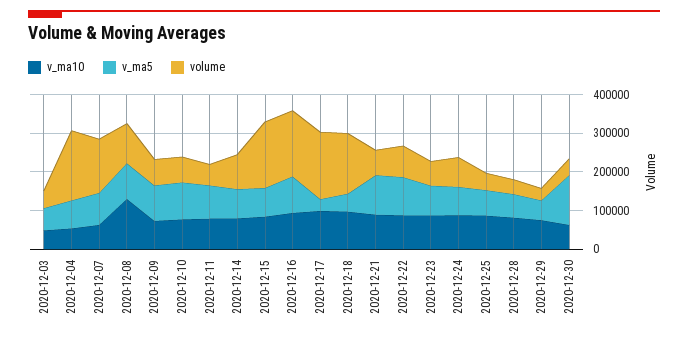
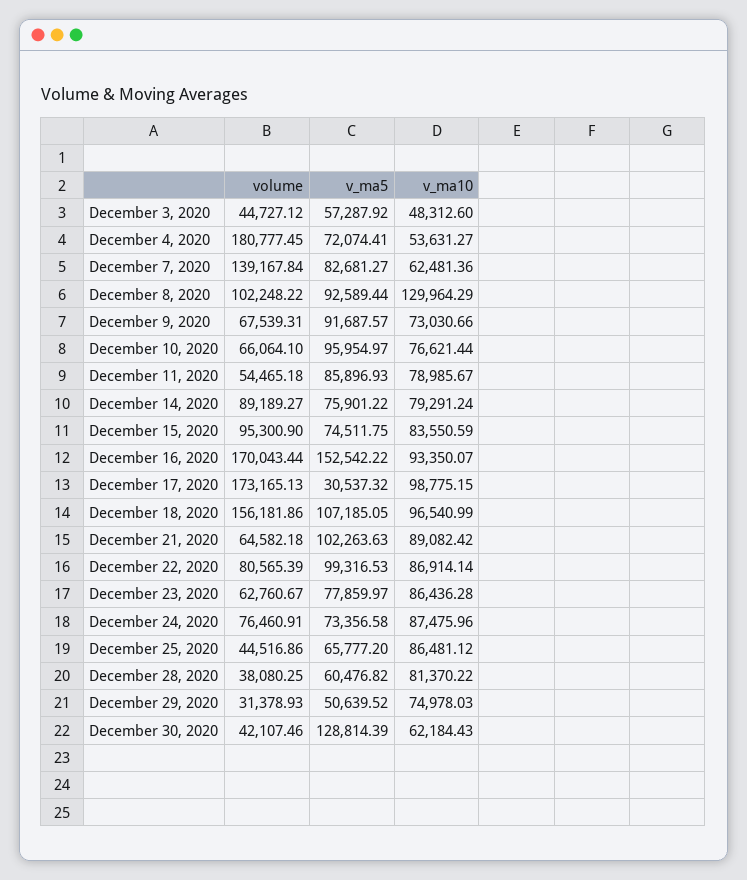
  {
    "v_ma10": {
      "2020-12-03": 48312.6,
      "2020-12-04": 53631.27,
      "2020-12-07": 62481.36,
      "2020-12-08": 129964.29,
      "2020-12-09": 73030.66,
      "2020-12-10": 76621.44,
      "2020-12-11": 78985.67,
      "2020-12-14": 79291.24,
      "2020-12-15": 83550.59,
      "2020-12-16": 93350.07,
      "2020-12-17": 98775.15,
      "2020-12-18": 96540.99,
      "2020-12-21": 89082.42,
      "2020-12-22": 86914.14,
      "2020-12-23": 86436.28,
      "2020-12-24": 87475.96,
      "2020-12-25": 86481.12,
      "2020-12-28": 81370.22,
      "2020-12-29": 74978.03,
      "2020-12-30": 62184.43
    },
    "v_ma5": {
      "2020-12-03": 57287.92,
      "2020-12-04": 72074.41,
      "2020-12-07": 82681.27,
      "2020-12-08": 92589.44,
      "2020-12-09": 91687.57,
      "2020-12-10": 95954.97,
      "2020-12-11": 85896.93,
      "2020-12-14": 75901.22,
      "2020-12-15": 74511.75,
-     "2020-12-16": 100000,
+     "2020-12-16": 152542.22,
      "2020-12-17": 30537.32,
-     "2020-12-18": 50000,
+     "2020-12-18": 107185.05,
      "2020-12-21": 102263.63,
      "2020-12-22": 99316.53,
      "2020-12-23": 77859.97,
      "2020-12-24": 73356.58,
      "2020-12-25": 65777.2,
      "2020-12-28": 60476.82,
      "2020-12-29": 50639.52,
      "2020-12-30": 128814.39
    },
    "volume": {
      "2020-12-03": 44727.12,
      "2020-12-04": 180777.45,
      "2020-12-07": 139167.84,
      "2020-12-08": 102248.22,
      "2020-12-09": 67539.31,
      "2020-12-10": 66064.1,
      "2020-12-11": 54465.18,
      "2020-12-14": 89189.27,
-     "2020-12-15": 175000,
+     "2020-12-15": 95300.9,
      "2020-12-16": 170043.44,
      "2020-12-17": 173165.13,
      "2020-12-18": 156181.86,
      "2020-12-21": 64582.18,
      "2020-12-22": 80565.39,
      "2020-12-23": 62760.67,
      "2020-12-24": 76460.91,
      "2020-12-25": 44516.86,
      "2020-12-28": 38080.25,
      "2020-12-29": 31378.93,
      "2020-12-30": 42107.46
    }
  }

